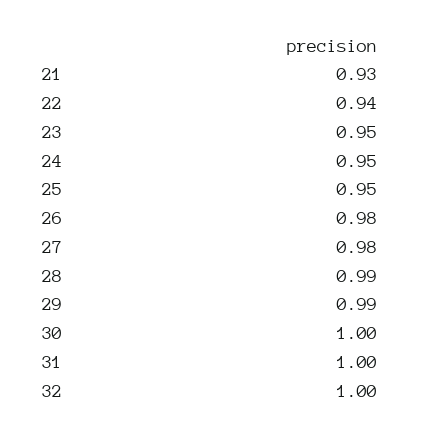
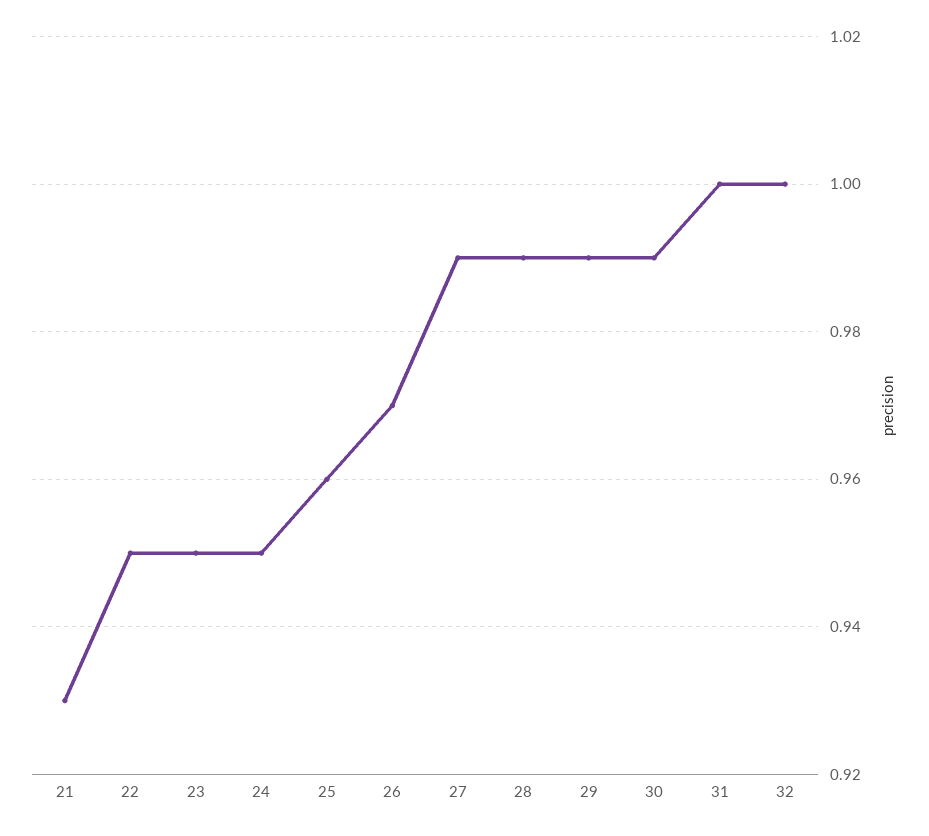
  {
    "21": 0.93,
-   "22": 0.94,
+   "22": 0.95,
    "23": 0.95,
    "24": 0.95,
-   "25": 0.95,
+   "25": 0.96,
-   "26": 0.98,
+   "26": 0.97,
-   "27": 0.98,
+   "27": 0.99,
    "28": 0.99,
    "29": 0.99,
-   "30": 1,
+   "30": 0.99,
    "31": 1,
    "32": 1
  }

